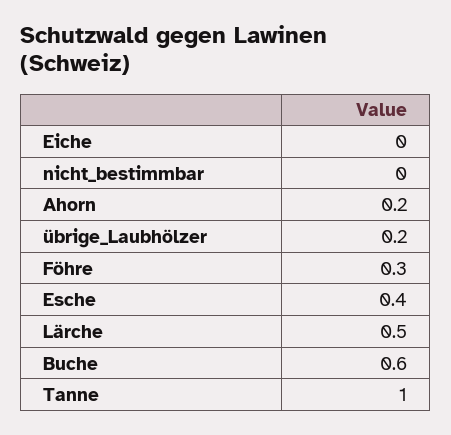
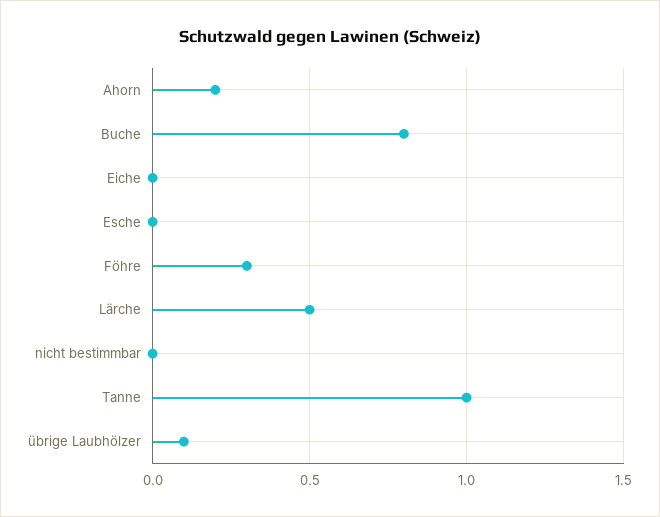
  {
    "Eiche": 0,
    "nicht_bestimmbar": 0,
    "Ahorn": 0.2,
-   "übrige_Laubhölzer": 0.2,
+   "übrige_Laubhölzer": 0.1,
    "Föhre": 0.3,
-   "Esche": 0.4,
+   "Esche": 0,
    "Lärche": 0.5,
-   "Buche": 0.6,
+   "Buche": 0.8,
    "Tanne": 1
  }

